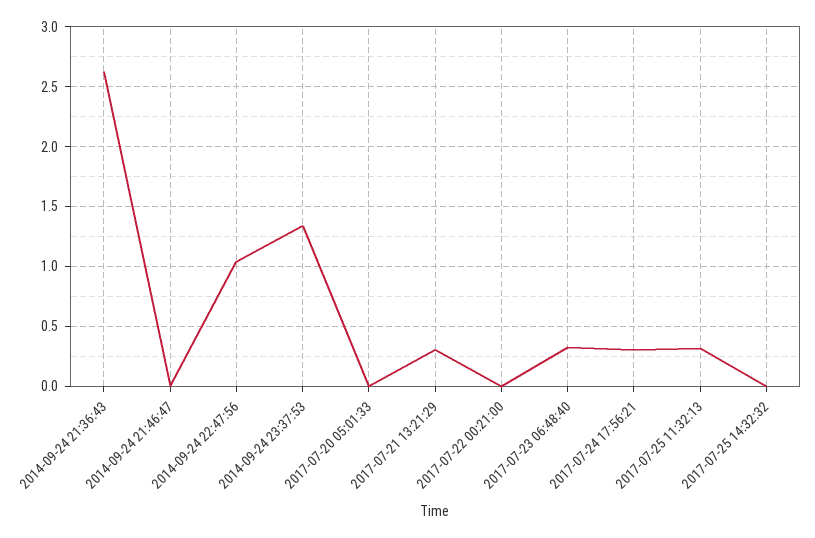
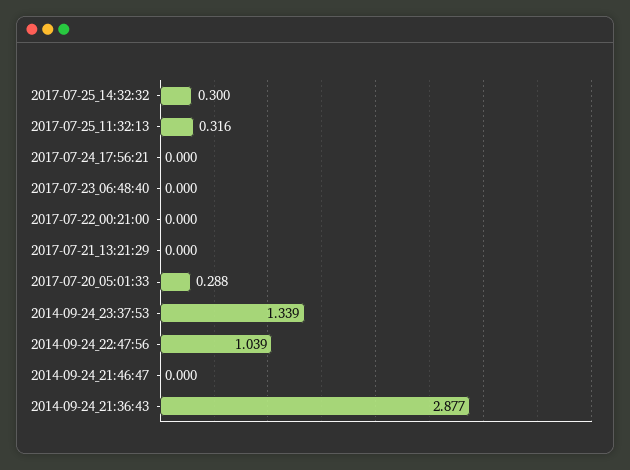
  {
-   "2014-09-24 21:36:43": 2.6,
+   "2014-09-24 21:36:43": 2.877,
    "2014-09-24 21:46:47": 0,
    "2014-09-24 22:47:56": 1.039,
    "2014-09-24 23:37:53": 1.339,
-   "2017-07-20 05:01:33": 0,
+   "2017-07-20 05:01:33": 0.288,
-   "2017-07-21 13:21:29": 0.3,
+   "2017-07-21 13:21:29": 0,
    "2017-07-22 00:21:00": 0,
-   "2017-07-23 06:48:40": 0.3,
+   "2017-07-23 06:48:40": 0,
-   "2017-07-24 17:56:21": 0.3,
+   "2017-07-24 17:56:21": 0,
    "2017-07-25 11:32:13": 0.316,
-   "2017-07-25 14:32:32": 0
+   "2017-07-25 14:32:32": 0.3
  }

